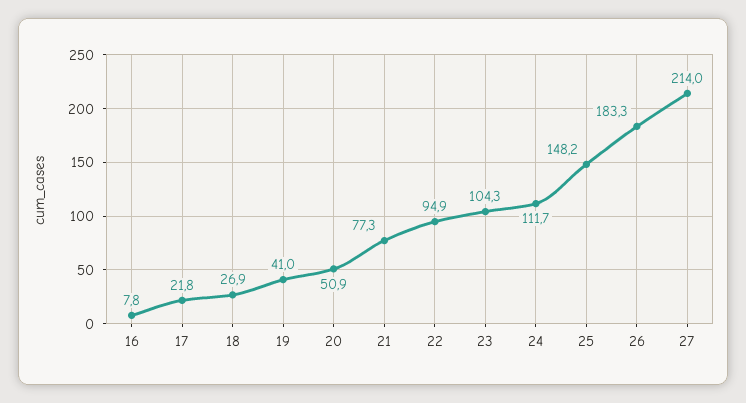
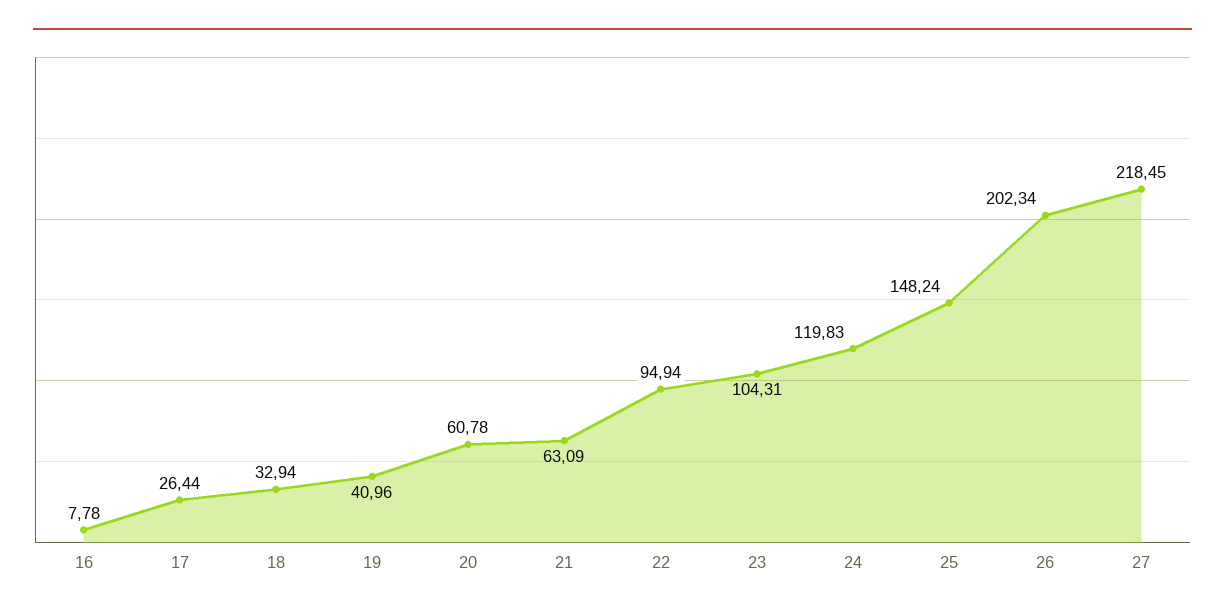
  {
    "16": 7.78,
-   "17": 21.8,
+   "17": 26.44,
-   "18": 26.9,
+   "18": 32.94,
    "19": 40.96,
-   "20": 50.9,
+   "20": 60.78,
-   "21": 77.3,
+   "21": 63.09,
    "22": 94.94,
    "23": 104.31,
-   "24": 111.7,
+   "24": 119.83,
    "25": 148.24,
-   "26": 183.3,
+   "26": 202.34,
-   "27": 214
+   "27": 218.45
  }

